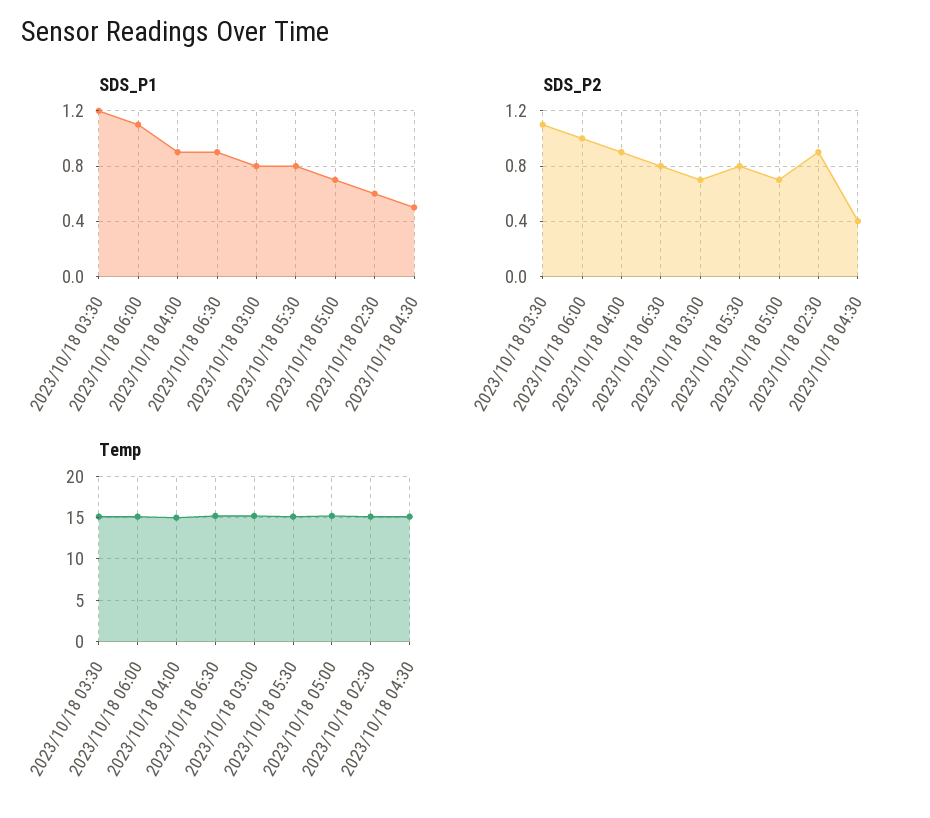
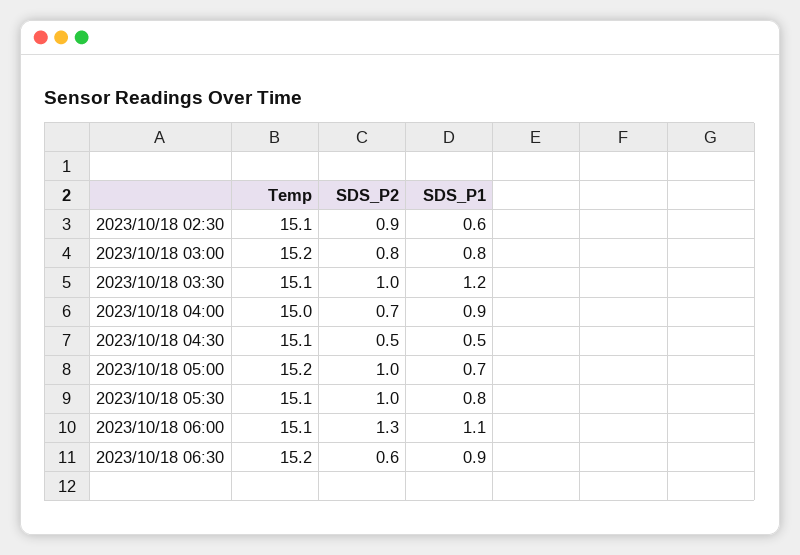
  {
    "SDS_P1": {
      "2023/10/18 03:30": 1.2,
      "2023/10/18 06:00": 1.1,
      "2023/10/18 04:00": 0.9,
      "2023/10/18 06:30": 0.9,
      "2023/10/18 03:00": 0.8,
      "2023/10/18 05:30": 0.8,
      "2023/10/18 05:00": 0.7,
      "2023/10/18 02:30": 0.6,
      "2023/10/18 04:30": 0.5
    },
    "SDS_P2": {
-     "2023/10/18 03:30": 1.1,
+     "2023/10/18 03:30": 1,
-     "2023/10/18 06:00": 1,
+     "2023/10/18 06:00": 1.3,
-     "2023/10/18 04:00": 0.9,
+     "2023/10/18 04:00": 0.7,
-     "2023/10/18 06:30": 0.8,
+     "2023/10/18 06:30": 0.6,
-     "2023/10/18 03:00": 0.7,
+     "2023/10/18 03:00": 0.8,
-     "2023/10/18 05:30": 0.8,
+     "2023/10/18 05:30": 1,
-     "2023/10/18 05:00": 0.7,
+     "2023/10/18 05:00": 1,
      "2023/10/18 02:30": 0.9,
-     "2023/10/18 04:30": 0.4
+     "2023/10/18 04:30": 0.5
    },
    "Temp": {
      "2023/10/18 03:30": 15.1,
      "2023/10/18 06:00": 15.1,
      "2023/10/18 04:00": 15,
      "2023/10/18 06:30": 15.2,
      "2023/10/18 03:00": 15.2,
      "2023/10/18 05:30": 15.1,
      "2023/10/18 05:00": 15.2,
      "2023/10/18 02:30": 15.1,
      "2023/10/18 04:30": 15.1
    }
  }

